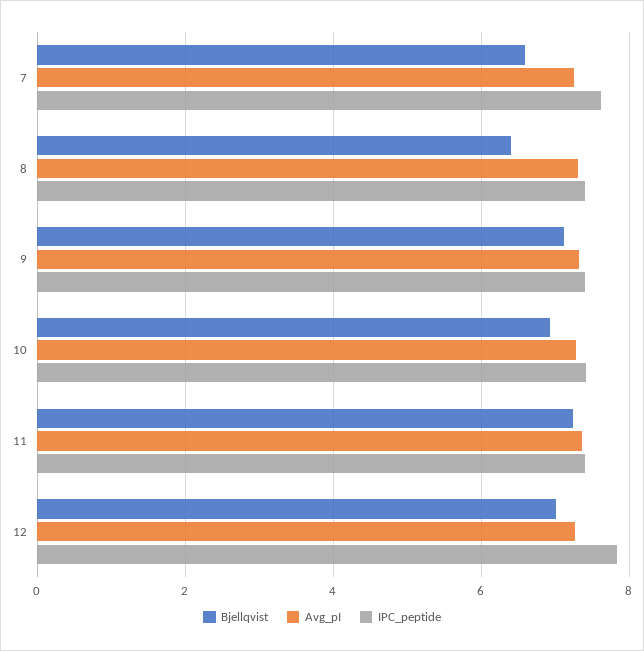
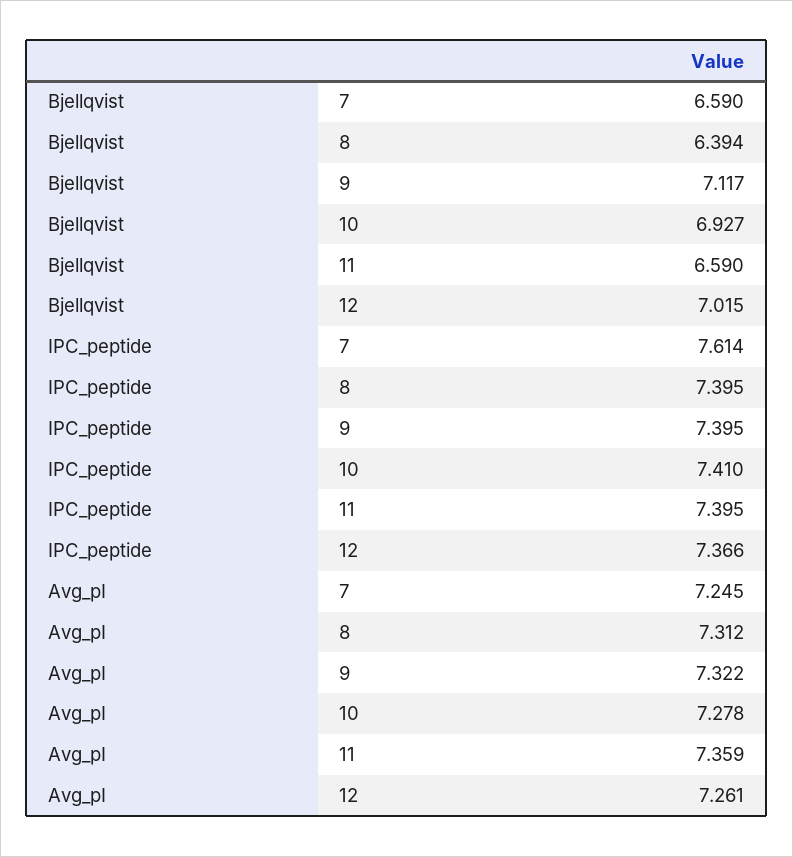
  {
    "Bjellqvist": {
      "7": 6.59,
      "8": 6.394,
      "9": 7.117,
      "10": 6.927,
-     "11": 7.2,
+     "11": 6.59,
      "12": 7.015
    },
    "Avg_pI": {
      "7": 7.245,
      "8": 7.312,
      "9": 7.322,
      "10": 7.278,
      "11": 7.359,
      "12": 7.261
    },
    "IPC_peptide": {
      "7": 7.614,
      "8": 7.395,
      "9": 7.395,
      "10": 7.41,
      "11": 7.395,
-     "12": 7.8
+     "12": 7.366
    }
  }

